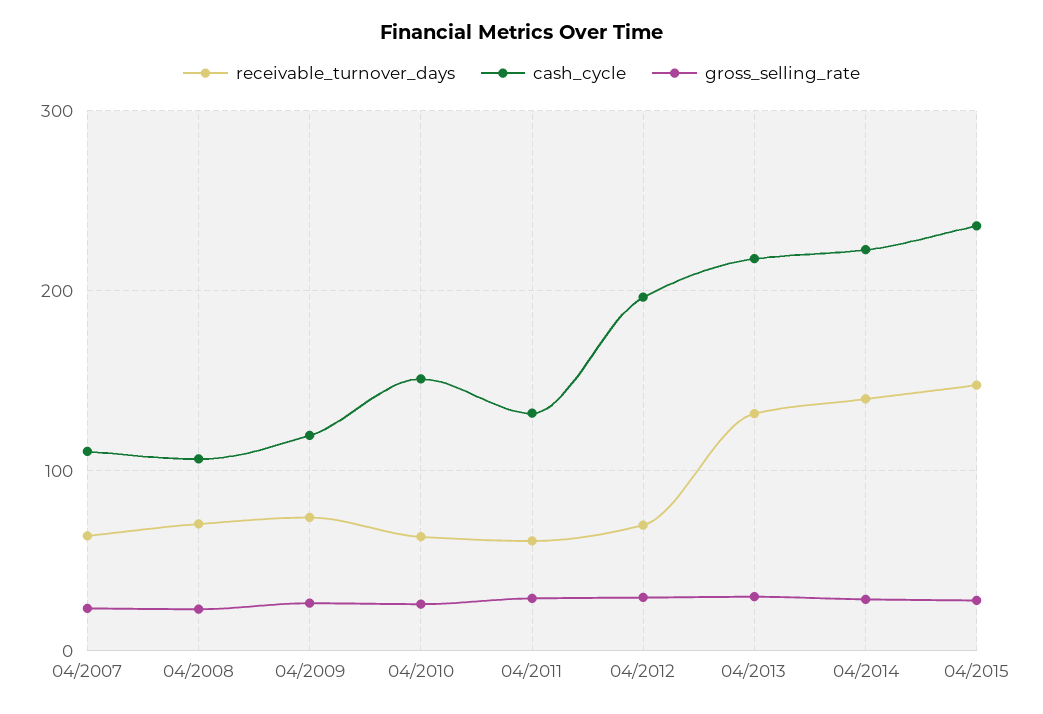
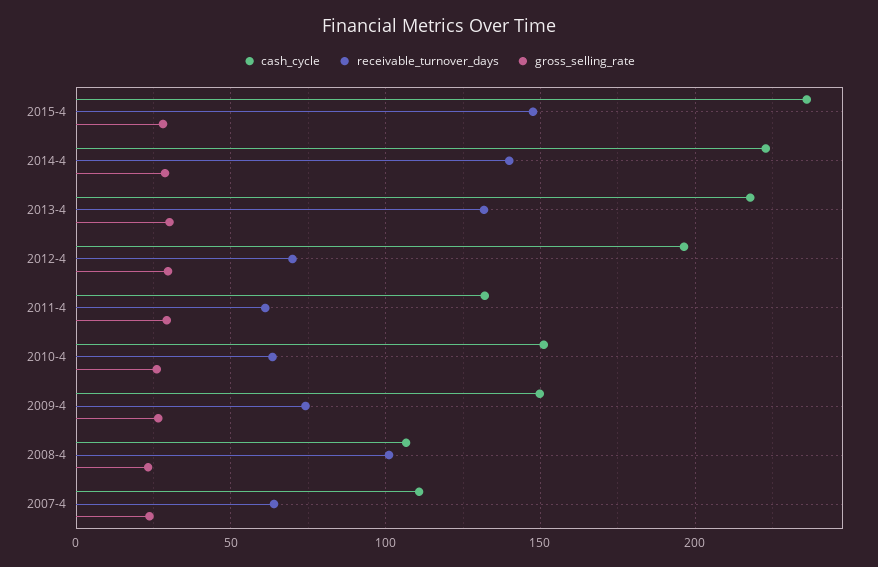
  {
    "receivable_turnover_days": {
      "04/2007": 65,
-     "04/2008": 70,
+     "04/2008": 100,
      "04/2009": 75,
      "04/2010": 65,
      "04/2011": 60,
      "04/2012": 70,
      "04/2013": 130,
      "04/2014": 140,
      "04/2015": 150
    },
    "cash_cycle": {
      "04/2007": 110,
      "04/2008": 105,
-     "04/2009": 120,
+     "04/2009": 150,
      "04/2010": 150,
      "04/2011": 130,
      "04/2012": 195,
      "04/2013": 220,
      "04/2014": 225,
      "04/2015": 235
    },
    "gross_selling_rate": {
      "04/2007": 25,
      "04/2008": 25,
      "04/2009": 25,
      "04/2010": 25,
      "04/2011": 30,
      "04/2012": 30,
      "04/2013": 30,
      "04/2014": 30,
      "04/2015": 30
    }
  }

